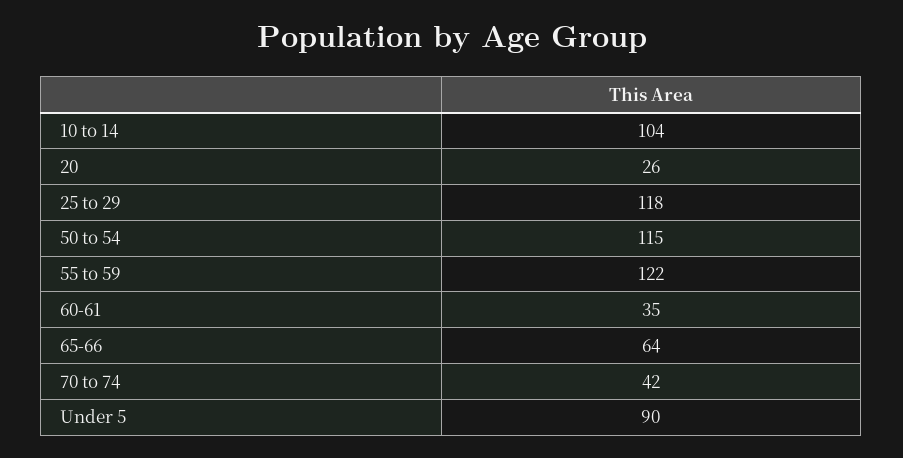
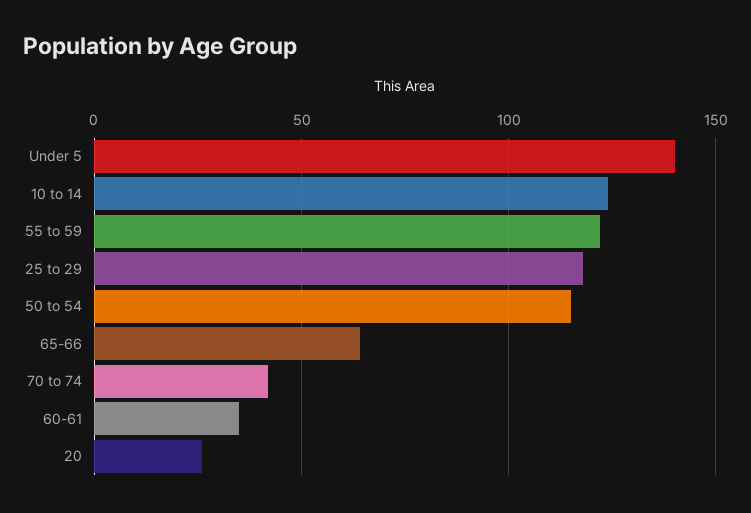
  {
-   "10 to 14": 104,
+   "10 to 14": 125,
    "20": 26,
    "25 to 29": 118,
    "50 to 54": 115,
    "55 to 59": 122,
    "60-61": 35,
    "65-66": 64,
    "70 to 74": 42,
-   "Under 5": 90
+   "Under 5": 140
  }

